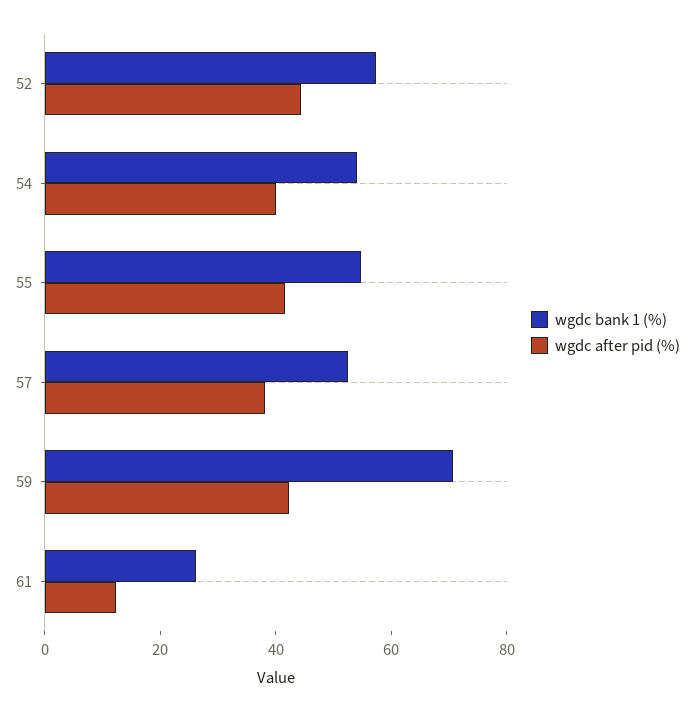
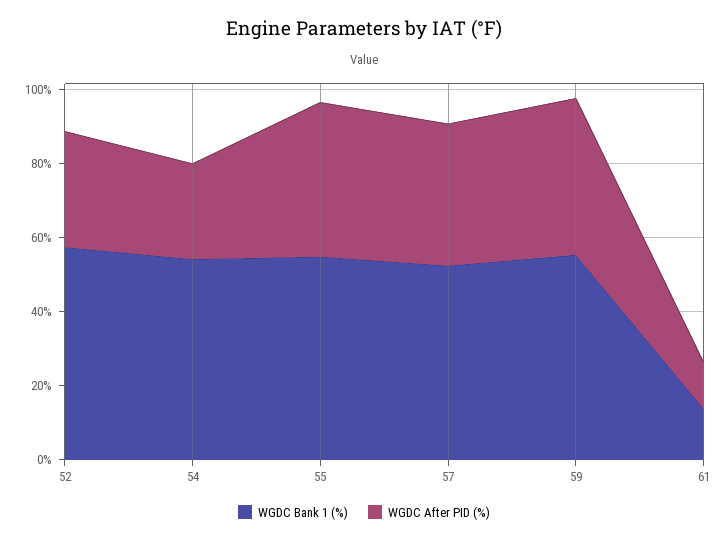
  {
    "wgdc bank 1 (%)": {
      "52": 55,
      "54": 55,
      "55": 55,
      "57": 50,
-     "59": 70,
+     "59": 55,
-     "61": 25
+     "61": 15
    },
    "wgdc after pid (%)": {
-     "52": 45,
+     "52": 30,
-     "54": 40,
+     "54": 25,
      "55": 40,
      "57": 40,
      "59": 40,
      "61": 10
    }
  }

